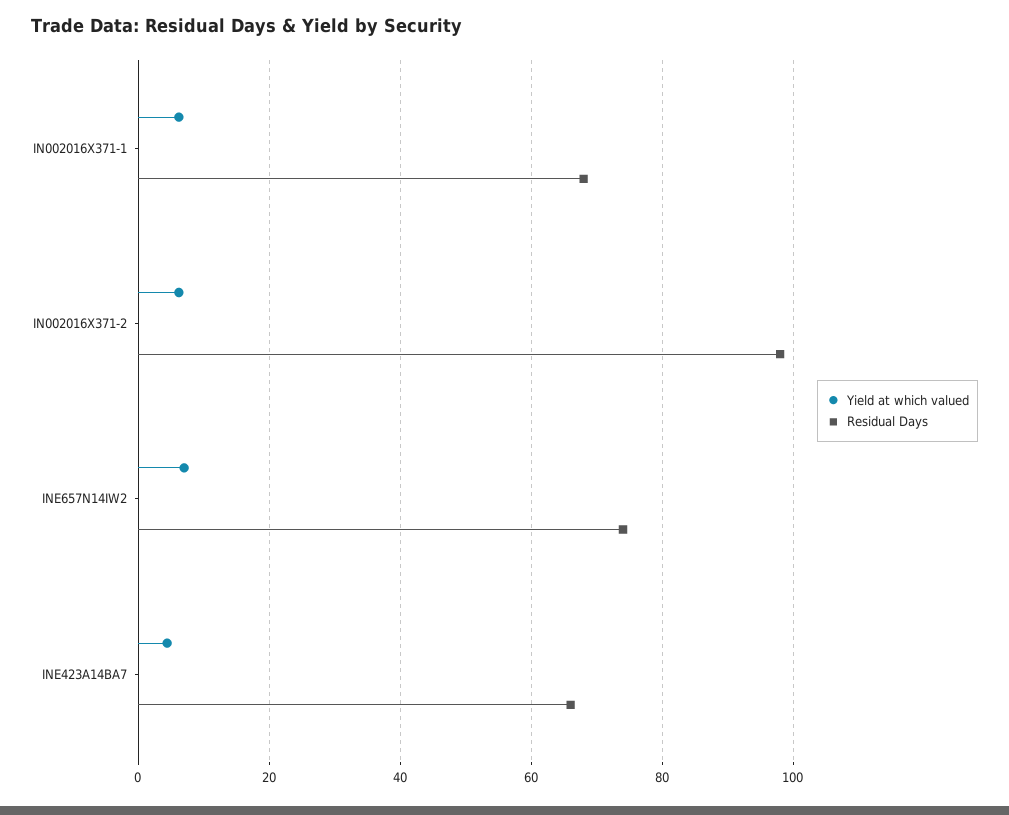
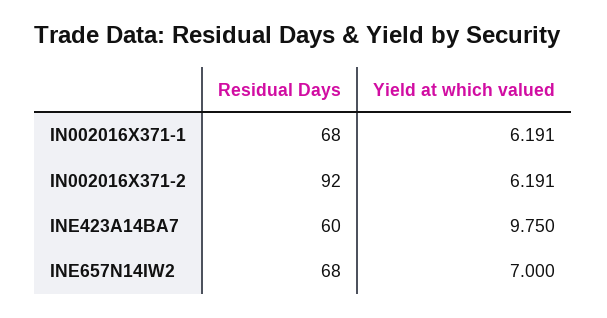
  {
    "Yield at which valued": {
      "IN002016X371-1": 6.191,
      "IN002016X371-2": 6.191,
      "INE657N14IW2": 7,
-     "INE423A14BA7": 4
+     "INE423A14BA7": 9.75
    },
    "Residual Days": {
      "IN002016X371-1": 68,
-     "IN002016X371-2": 98,
+     "IN002016X371-2": 92,
-     "INE657N14IW2": 74,
+     "INE657N14IW2": 68,
-     "INE423A14BA7": 66
+     "INE423A14BA7": 60
    }
  }

